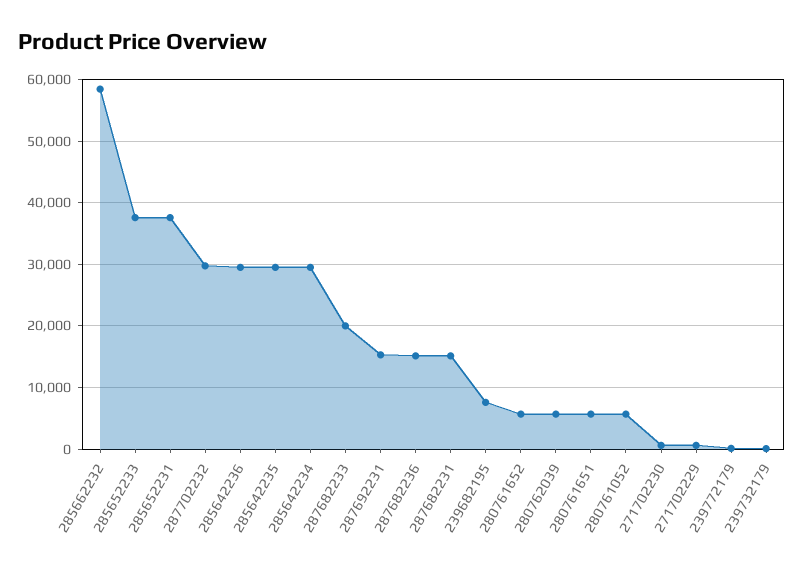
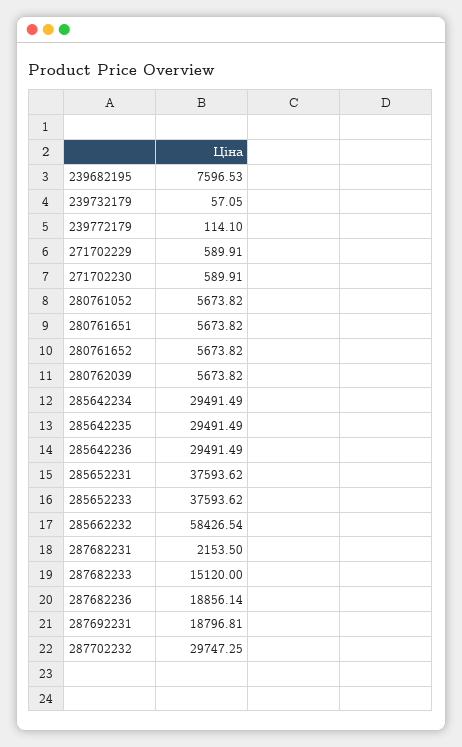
  {
    "285662232": 58426.54,
    "285652233": 37593.62,
    "285652231": 37593.62,
    "287702232": 29747.25,
    "285642236": 29491.49,
    "285642235": 29491.49,
    "285642234": 29491.49,
-   "287682233": 20000,
+   "287682233": 15120,
-   "287692231": 15000,
+   "287692231": 18796.81,
-   "287682236": 15000,
+   "287682236": 18856.14,
-   "287682231": 15000,
+   "287682231": 2153.5,
    "239682195": 7596.53,
    "280761652": 5673.82,
    "280762039": 5673.82,
    "280761651": 5673.82,
    "280761052": 5673.82,
    "271702230": 589.91,
    "271702229": 589.91,
    "239772179": 114.1,
    "239732179": 57.05
  }

